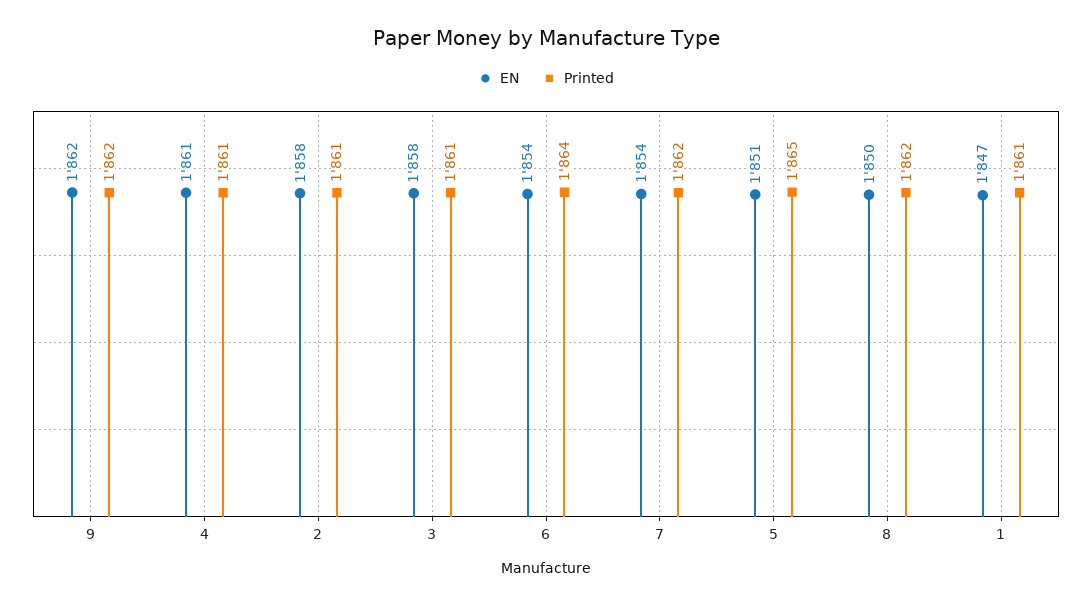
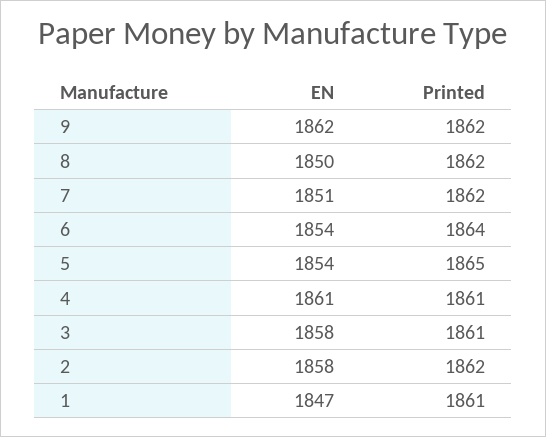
  {
    "EN": {
      "9": 1862,
      "4": 1861,
      "2": 1858,
      "3": 1858,
      "6": 1854,
-     "7": 1854,
+     "7": 1851,
-     "5": 1851,
+     "5": 1854,
      "8": 1850,
      "1": 1847
    },
    "Printed": {
      "9": 1862,
      "4": 1861,
-     "2": 1861,
+     "2": 1862,
      "3": 1861,
      "6": 1864,
      "7": 1862,
      "5": 1865,
      "8": 1862,
      "1": 1861
    }
  }

